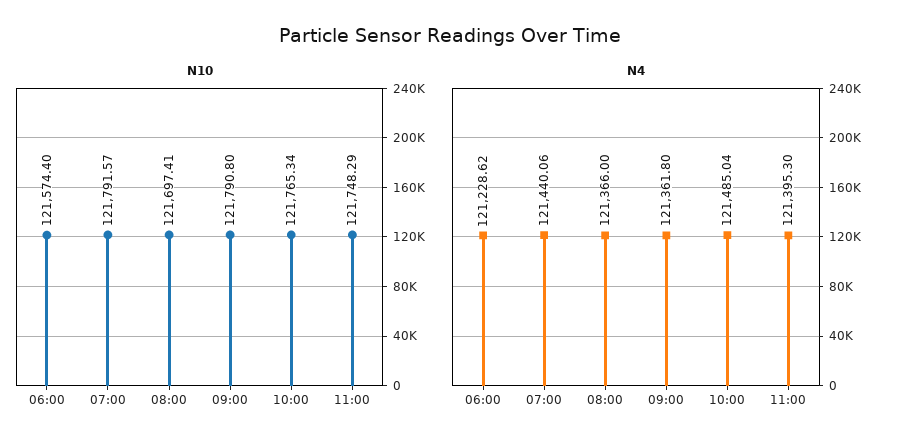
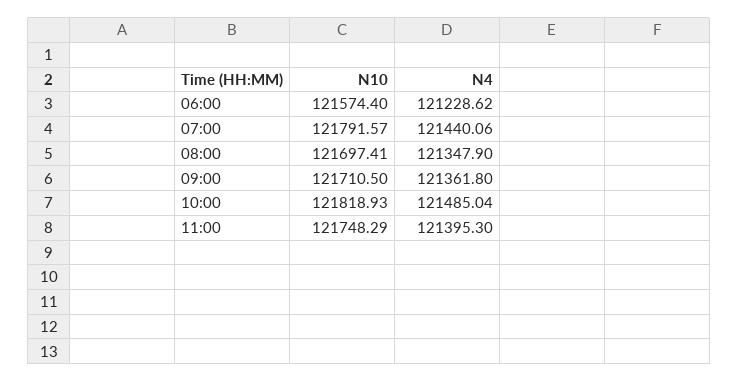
  {
    "N10": {
      "06:00": 121574.4,
      "07:00": 121791.57,
      "08:00": 121697.41,
-     "09:00": 121790.8,
+     "09:00": 121710.5,
-     "10:00": 121765.34,
+     "10:00": 121818.93,
      "11:00": 121748.29
    },
    "N4": {
      "06:00": 121228.62,
      "07:00": 121440.06,
-     "08:00": 121366,
+     "08:00": 121347.9,
      "09:00": 121361.8,
      "10:00": 121485.04,
      "11:00": 121395.3
    }
  }

